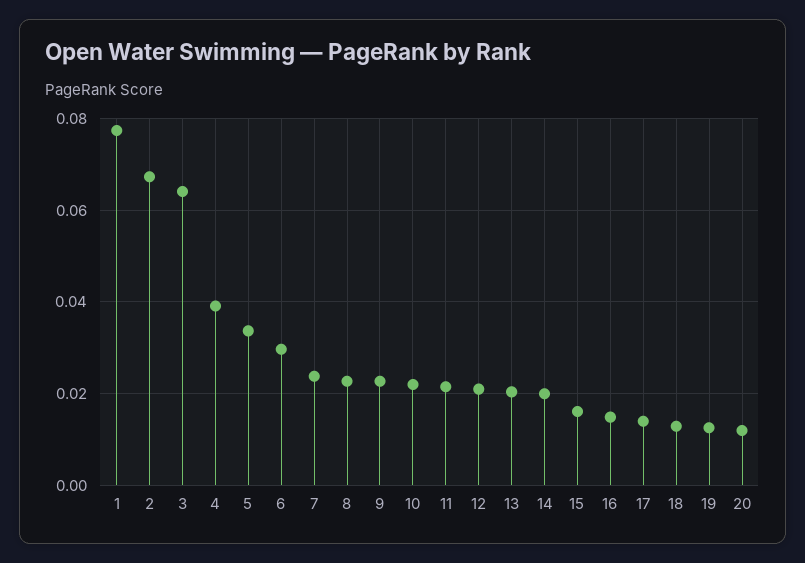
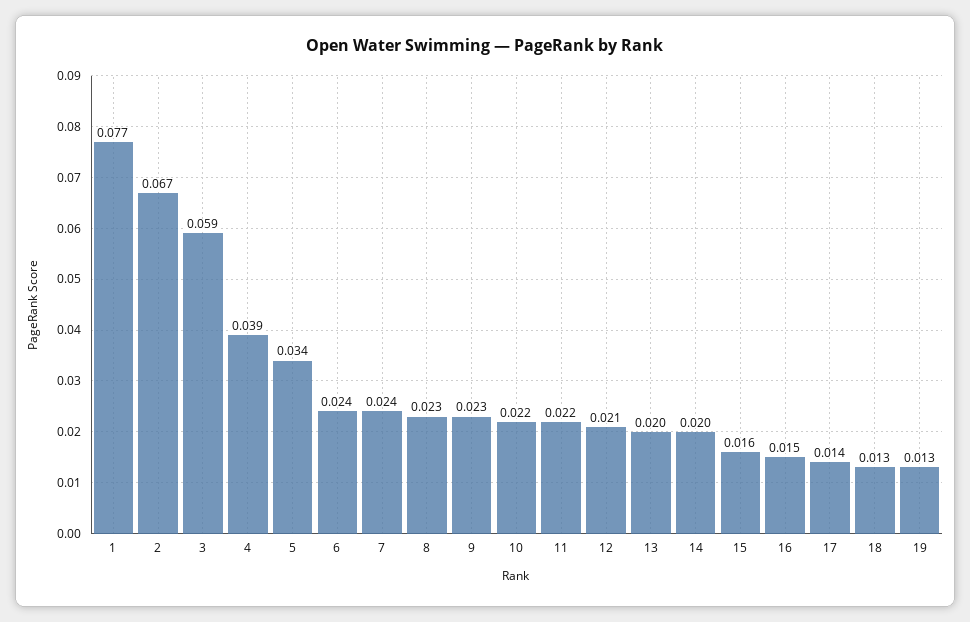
  {
    "1": 0.077,
    "2": 0.067,
-   "3": 0.064,
+   "3": 0.059,
    "4": 0.039,
    "5": 0.034,
-   "6": 0.03,
+   "6": 0.024,
    "7": 0.024,
    "8": 0.023,
    "9": 0.023,
    "10": 0.022,
    "11": 0.022,
    "12": 0.021,
    "13": 0.02,
    "14": 0.02,
    "15": 0.016,
    "16": 0.015,
    "17": 0.014,
    "18": 0.013,
-   "19": 0.013,
+   "19": 0.013
-   "20": 0.012
  }

